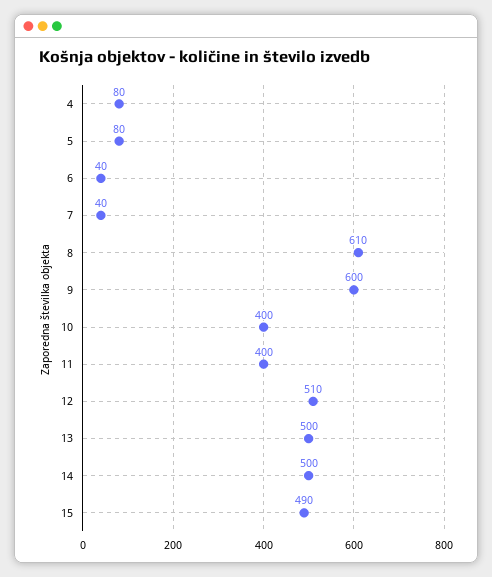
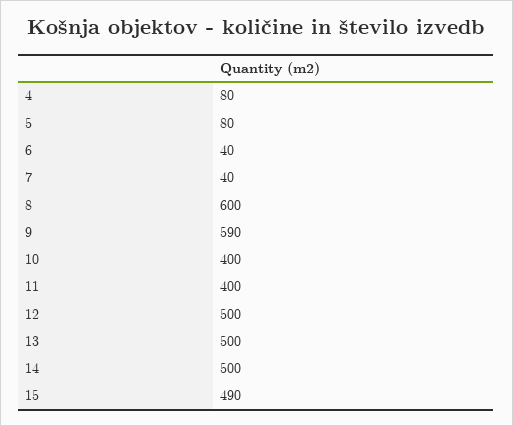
  {
    "4": 80,
    "5": 80,
    "6": 40,
    "7": 40,
-   "8": 610,
+   "8": 600,
-   "9": 600,
+   "9": 590,
    "10": 400,
    "11": 400,
-   "12": 510,
+   "12": 500,
    "13": 500,
    "14": 500,
    "15": 490
  }

